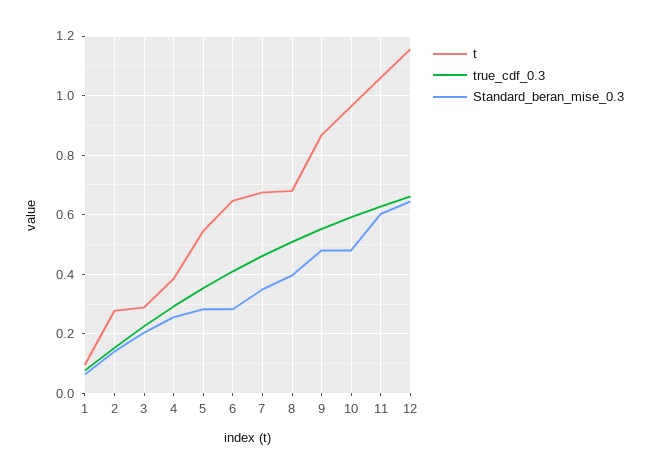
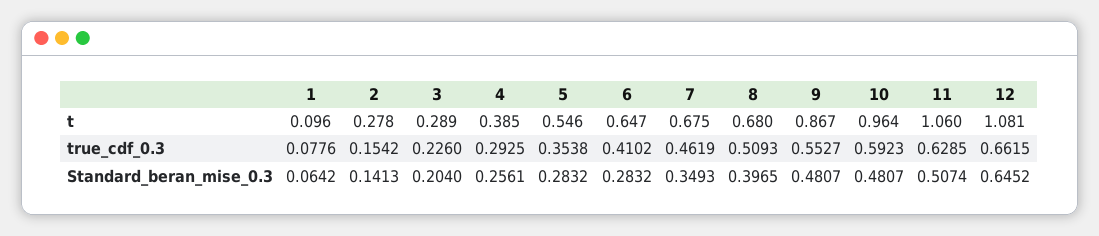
  {
    "t": {
      "1": 0.096,
      "2": 0.278,
      "3": 0.289,
      "4": 0.385,
      "5": 0.546,
      "6": 0.647,
      "7": 0.675,
      "8": 0.68,
      "9": 0.867,
      "10": 0.964,
      "11": 1.06,
-     "12": 1.15
+     "12": 1.081
    },
    "true_cdf_0.3": {
      "1": 0.0776,
      "2": 0.1542,
      "3": 0.226,
      "4": 0.2925,
      "5": 0.3538,
      "6": 0.4102,
      "7": 0.4619,
      "8": 0.5093,
      "9": 0.5527,
      "10": 0.5923,
      "11": 0.6285,
      "12": 0.6615
    },
    "Standard_beran_mise_0.3": {
      "1": 0.0642,
      "2": 0.1413,
      "3": 0.204,
      "4": 0.2561,
      "5": 0.2832,
      "6": 0.2832,
      "7": 0.3493,
      "8": 0.3965,
      "9": 0.4807,
      "10": 0.4807,
-     "11": 0.6,
+     "11": 0.5074,
      "12": 0.6452
    }
  }

